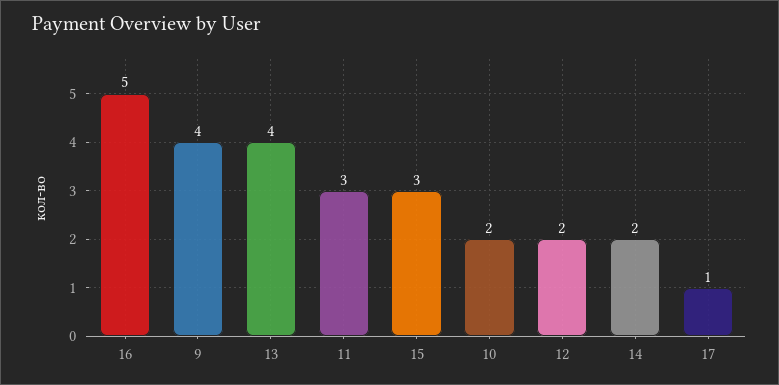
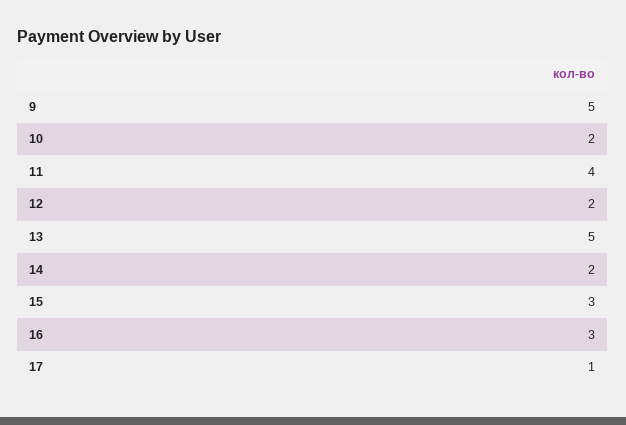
  {
-   "16": 5,
+   "16": 3,
-   "9": 4,
+   "9": 5,
-   "13": 4,
+   "13": 5,
-   "11": 3,
+   "11": 4,
    "15": 3,
    "10": 2,
    "12": 2,
    "14": 2,
    "17": 1
  }

